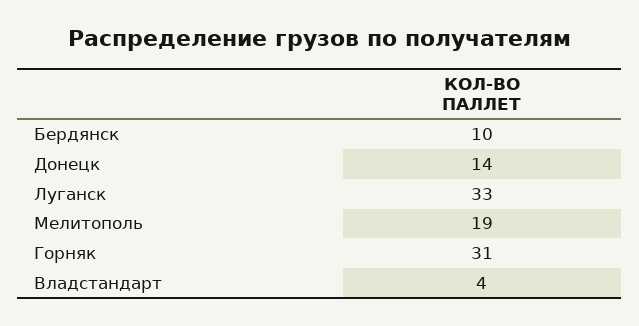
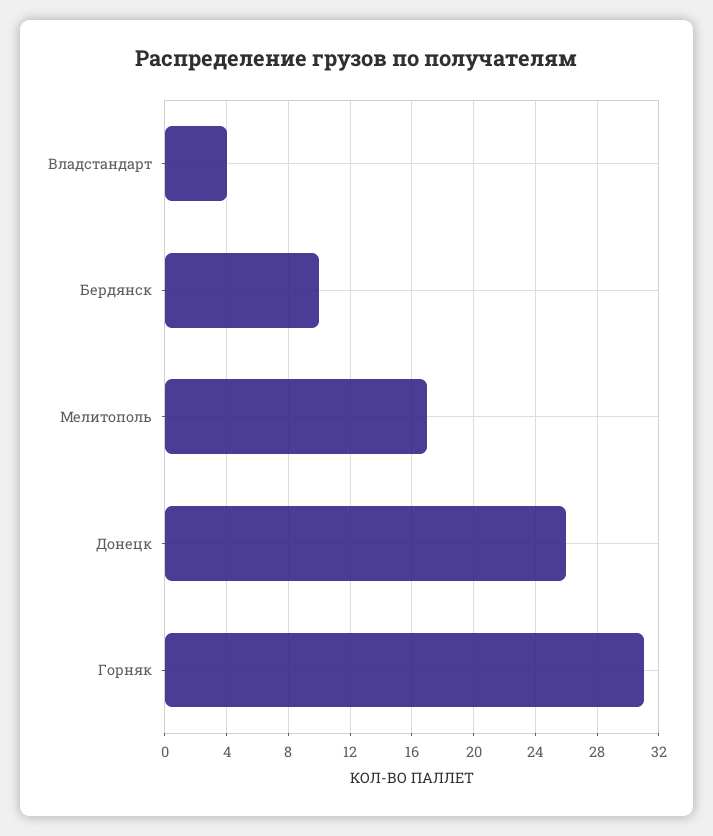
  {
    "Бердянск": 10,
-   "Донецк": 14,
+   "Донецк": 26,
-   "Луганск": 33,
-   "Мелитополь": 19,
+   "Мелитополь": 17,
    "Горняк": 31,
    "Владстандарт": 4
  }

